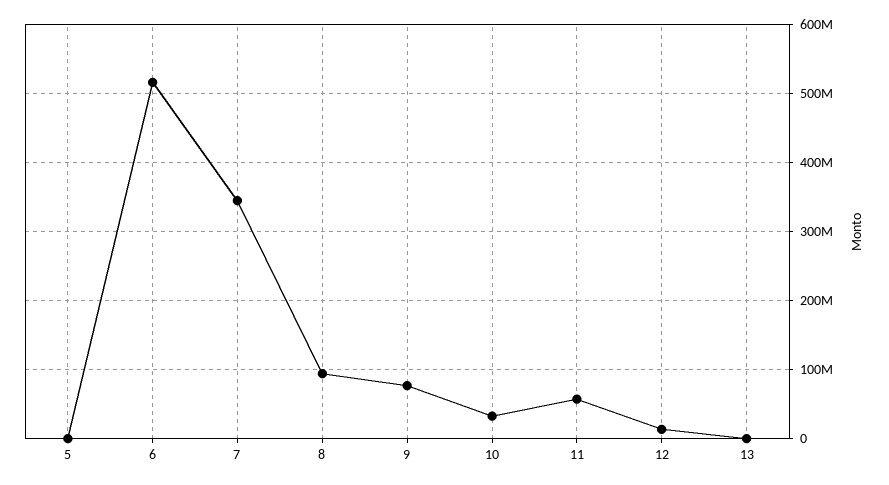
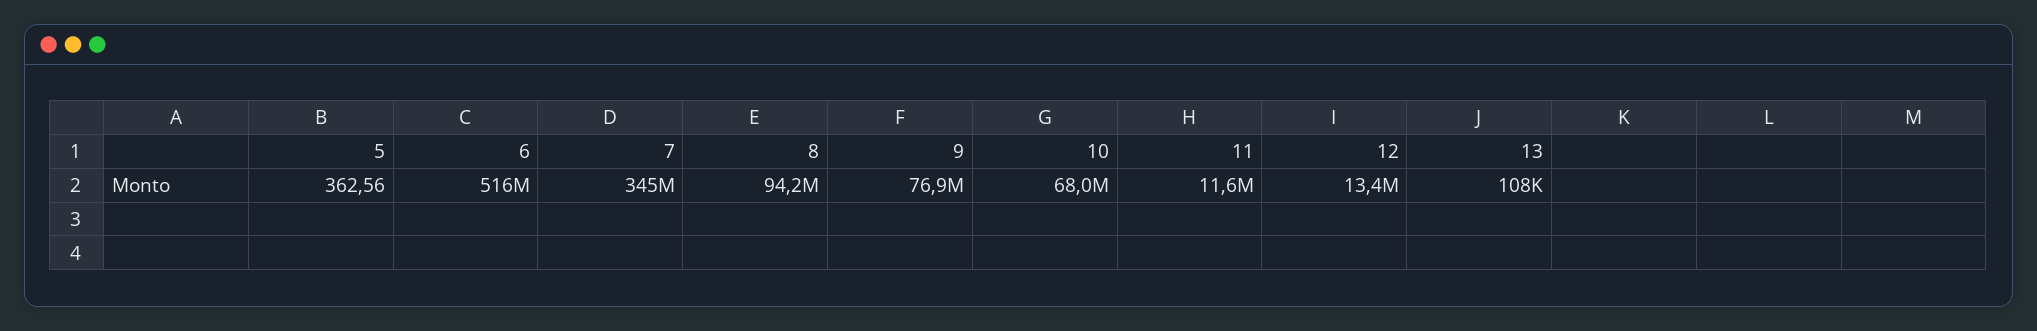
  {
    "5": 362.56,
    "6": 516000000,
    "7": 345000000,
    "8": 94200000,
    "9": 76900000,
-   "10": 30000000,
+   "10": 68000000,
-   "11": 60000000,
+   "11": 11600000,
    "12": 13400000,
    "13": 108000
  }

